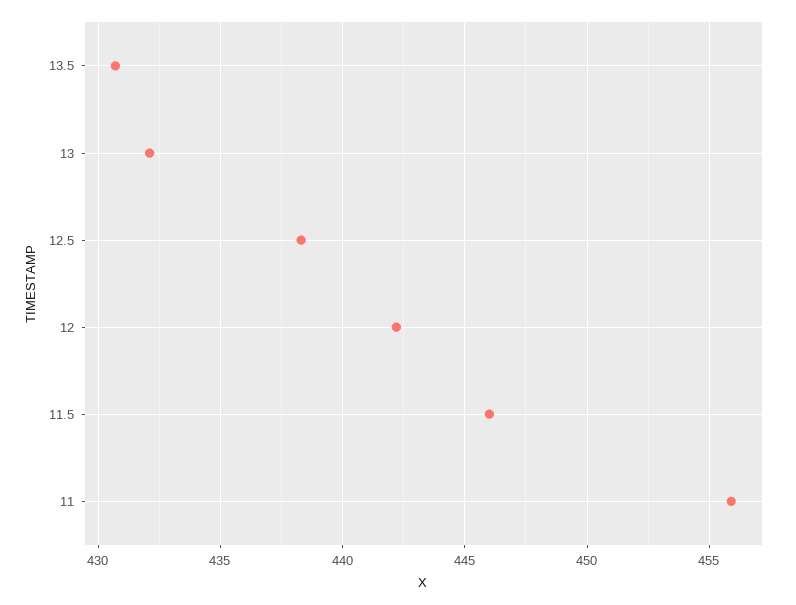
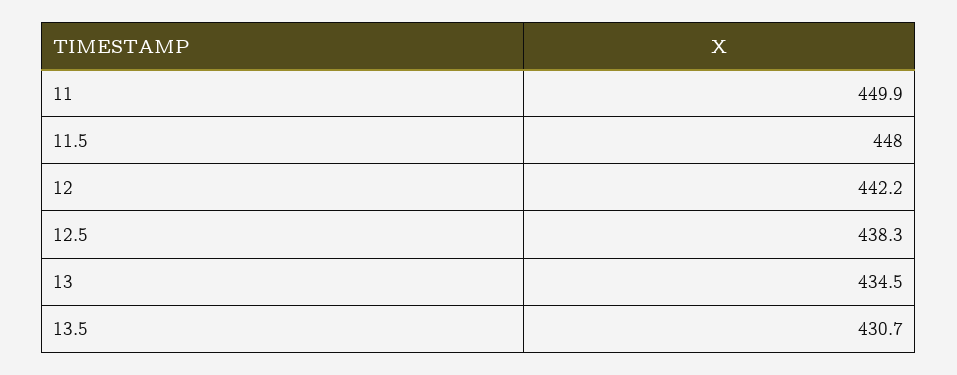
  {
    "13.5": 430.7,
-   "13": 432,
+   "13": 434.5,
    "12.5": 438.3,
    "12": 442.2,
-   "11.5": 446,
+   "11.5": 448,
-   "11": 456
+   "11": 449.9
  }

